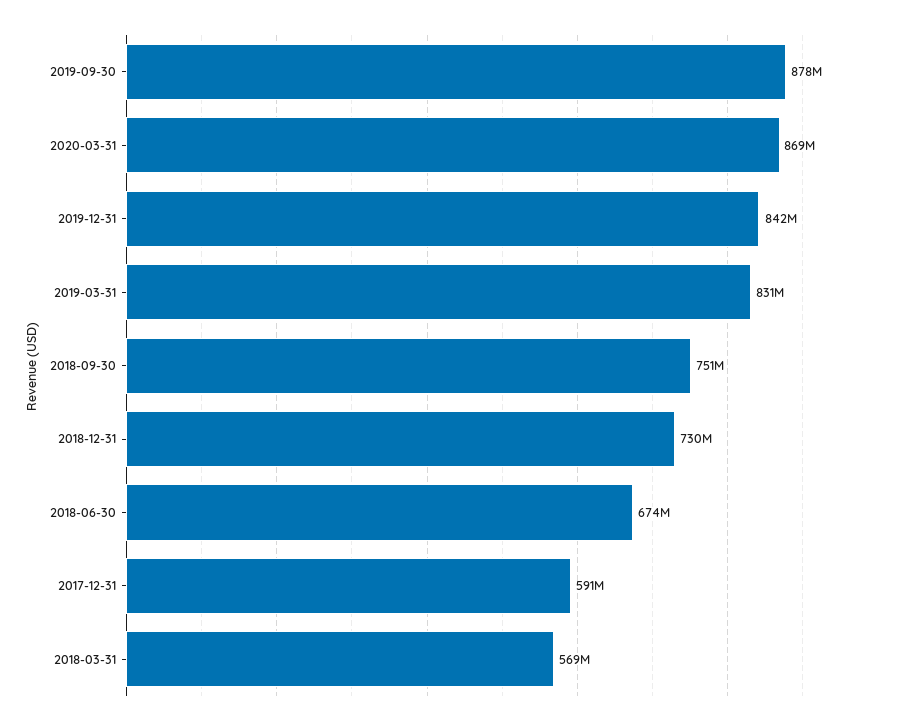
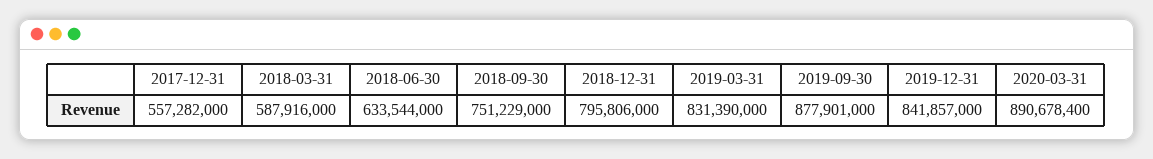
  {
    "2019-09-30": 877901000,
-   "2020-03-31": 869000000,
+   "2020-03-31": 890678400,
    "2019-12-31": 841857000,
    "2019-03-31": 831390000,
    "2018-09-30": 751229000,
-   "2018-12-31": 730000000,
+   "2018-12-31": 795806000,
-   "2018-06-30": 674000000,
+   "2018-06-30": 633544000,
-   "2017-12-31": 591000000,
+   "2017-12-31": 557282000,
-   "2018-03-31": 569000000
+   "2018-03-31": 587916000
  }

